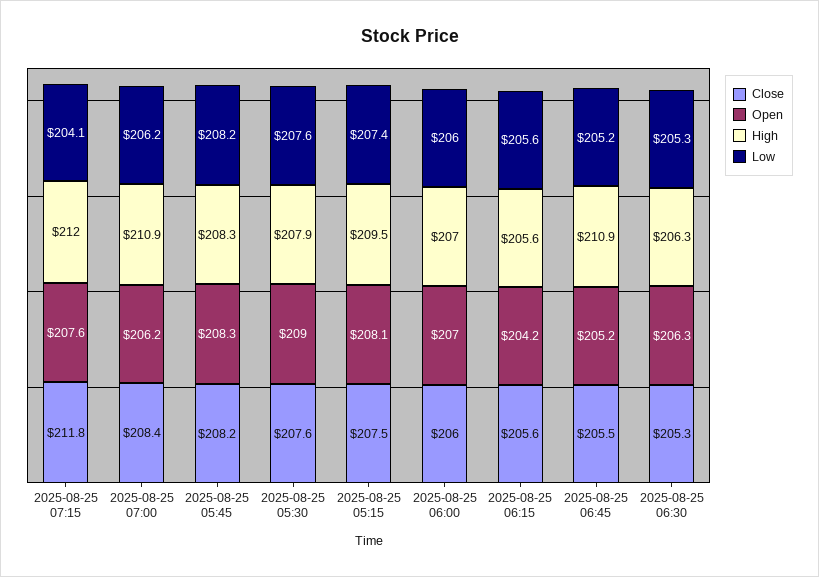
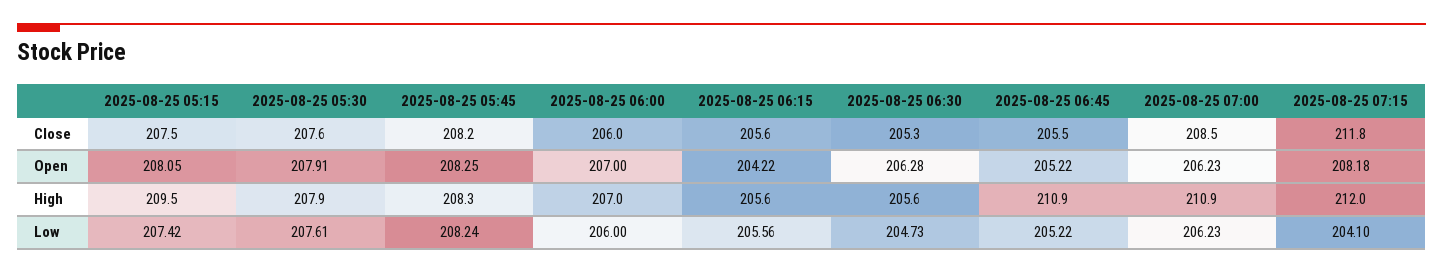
  {
    "Close": {
      "2025-08-25 07:15": 211.8,
-     "2025-08-25 07:00": 208.4,
+     "2025-08-25 07:00": 208.5,
      "2025-08-25 05:45": 208.2,
      "2025-08-25 05:30": 207.6,
      "2025-08-25 05:15": 207.5,
      "2025-08-25 06:00": 206,
      "2025-08-25 06:15": 205.6,
      "2025-08-25 06:45": 205.5,
      "2025-08-25 06:30": 205.3
    },
    "Open": {
-     "2025-08-25 07:15": 207.6,
+     "2025-08-25 07:15": 208.18,
      "2025-08-25 07:00": 206.23,
      "2025-08-25 05:45": 208.25,
-     "2025-08-25 05:30": 209,
+     "2025-08-25 05:30": 207.91,
      "2025-08-25 05:15": 208.05,
      "2025-08-25 06:00": 207,
      "2025-08-25 06:15": 204.22,
      "2025-08-25 06:45": 205.22,
      "2025-08-25 06:30": 206.28
    },
    "High": {
      "2025-08-25 07:15": 212,
      "2025-08-25 07:00": 210.9,
      "2025-08-25 05:45": 208.3,
      "2025-08-25 05:30": 207.9,
      "2025-08-25 05:15": 209.5,
      "2025-08-25 06:00": 207,
      "2025-08-25 06:15": 205.6,
      "2025-08-25 06:45": 210.9,
-     "2025-08-25 06:30": 206.3
+     "2025-08-25 06:30": 205.6
    },
    "Low": {
      "2025-08-25 07:15": 204.1,
      "2025-08-25 07:00": 206.23,
      "2025-08-25 05:45": 208.24,
      "2025-08-25 05:30": 207.61,
      "2025-08-25 05:15": 207.42,
      "2025-08-25 06:00": 206,
      "2025-08-25 06:15": 205.56,
      "2025-08-25 06:45": 205.22,
-     "2025-08-25 06:30": 205.3
+     "2025-08-25 06:30": 204.73
    }
  }

